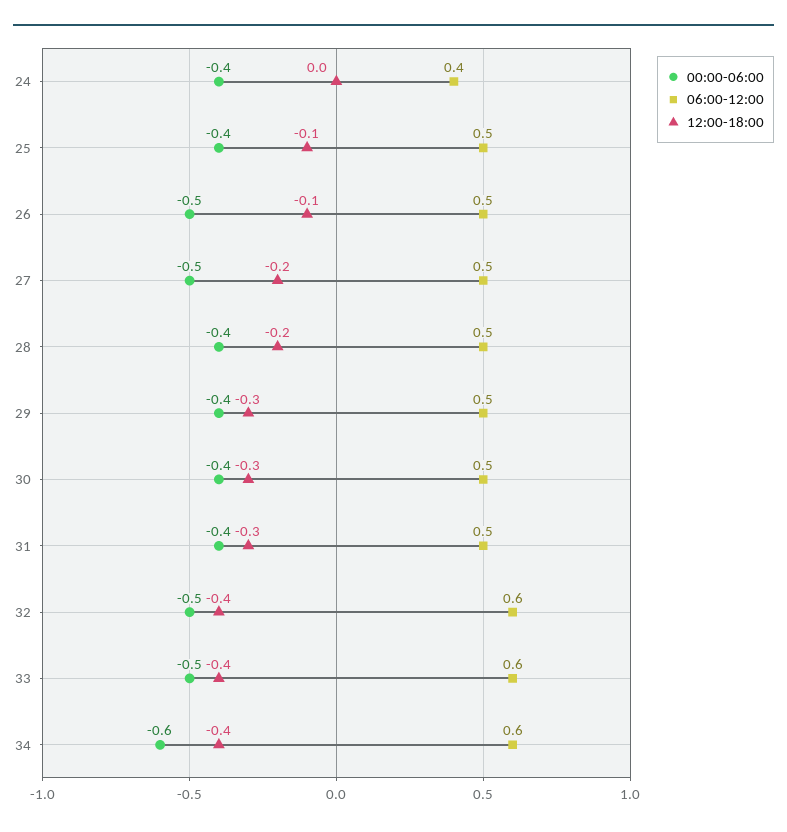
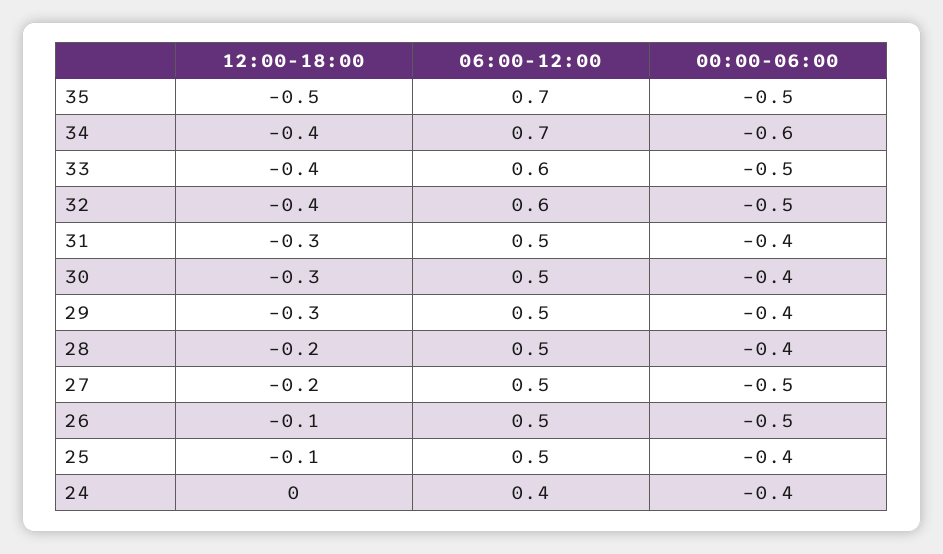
  {
    "00:00-06:00": {
      "24": -0.4,
      "25": -0.4,
      "26": -0.5,
      "27": -0.5,
      "28": -0.4,
      "29": -0.4,
      "30": -0.4,
      "31": -0.4,
      "32": -0.5,
      "33": -0.5,
-     "34": -0.6
+     "34": -0.6,
+     "35": -0.5
    },
    "06:00-12:00": {
      "24": 0.4,
      "25": 0.5,
      "26": 0.5,
      "27": 0.5,
      "28": 0.5,
      "29": 0.5,
      "30": 0.5,
      "31": 0.5,
      "32": 0.6,
      "33": 0.6,
-     "34": 0.6
+     "34": 0.7,
+     "35": 0.7
    },
    "12:00-18:00": {
      "24": 0,
      "25": -0.1,
      "26": -0.1,
      "27": -0.2,
      "28": -0.2,
      "29": -0.3,
      "30": -0.3,
      "31": -0.3,
      "32": -0.4,
      "33": -0.4,
-     "34": -0.4
+     "34": -0.4,
+     "35": -0.5
    }
  }

